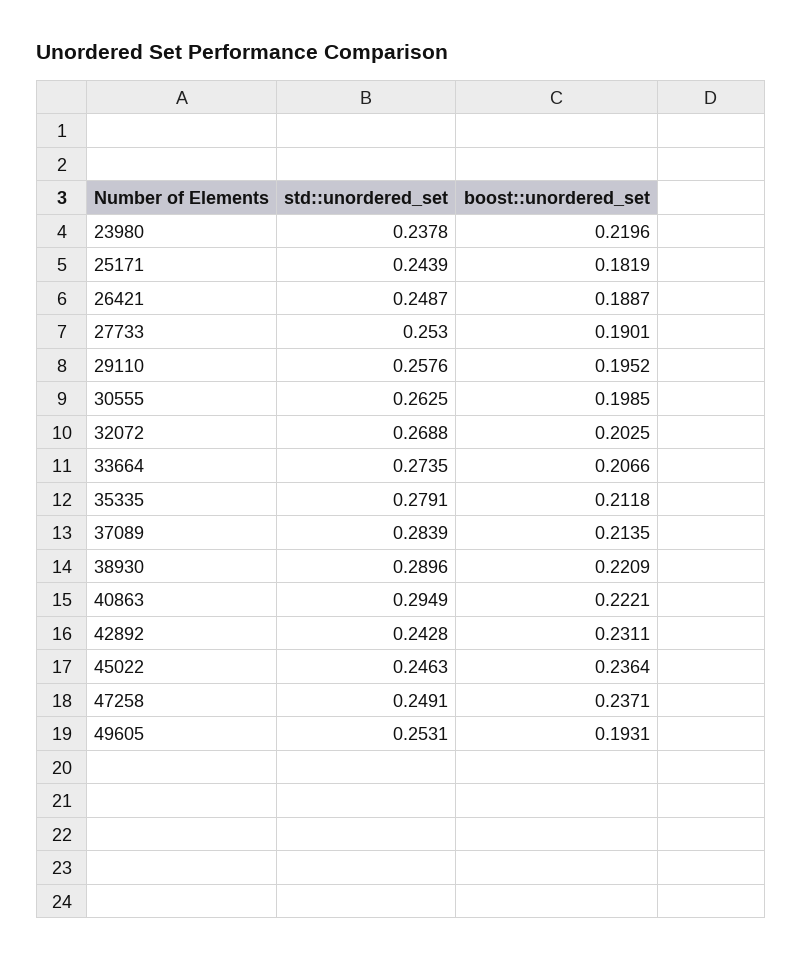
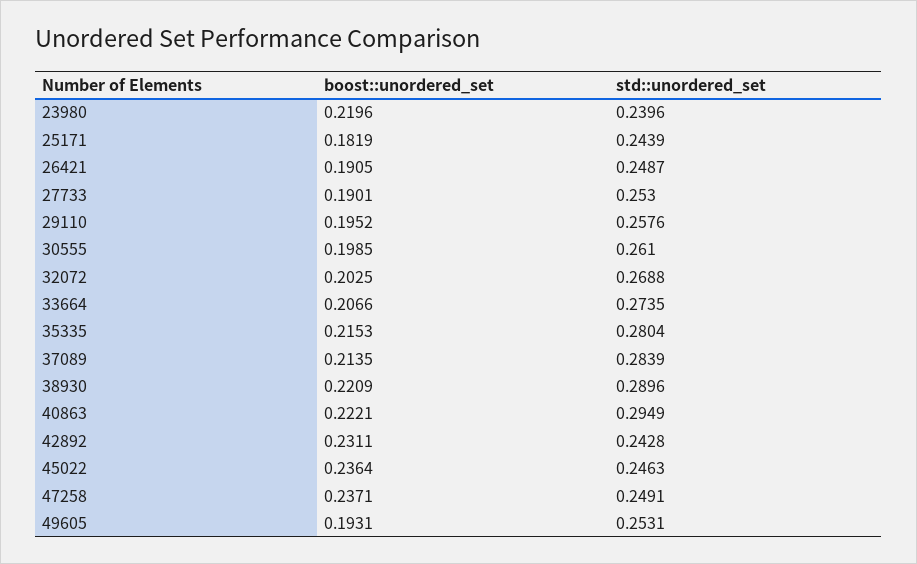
  {
    "std::unordered_set": {
-     "23980": 0.2378,
+     "23980": 0.2396,
      "25171": 0.2439,
      "26421": 0.2487,
      "27733": 0.253,
      "29110": 0.2576,
-     "30555": 0.2625,
+     "30555": 0.261,
      "32072": 0.2688,
      "33664": 0.2735,
-     "35335": 0.2791,
+     "35335": 0.2804,
      "37089": 0.2839,
      "38930": 0.2896,
      "40863": 0.2949,
      "42892": 0.2428,
      "45022": 0.2463,
      "47258": 0.2491,
      "49605": 0.2531
    },
    "boost::unordered_set": {
      "23980": 0.2196,
      "25171": 0.1819,
-     "26421": 0.1887,
+     "26421": 0.1905,
      "27733": 0.1901,
      "29110": 0.1952,
      "30555": 0.1985,
      "32072": 0.2025,
      "33664": 0.2066,
-     "35335": 0.2118,
+     "35335": 0.2153,
      "37089": 0.2135,
      "38930": 0.2209,
      "40863": 0.2221,
      "42892": 0.2311,
      "45022": 0.2364,
      "47258": 0.2371,
      "49605": 0.1931
    }
  }

